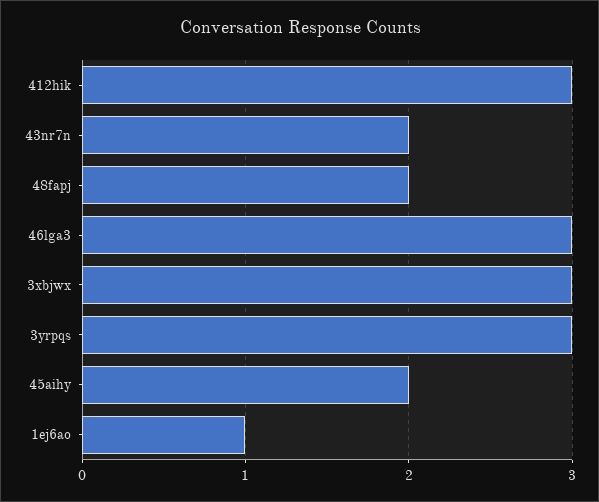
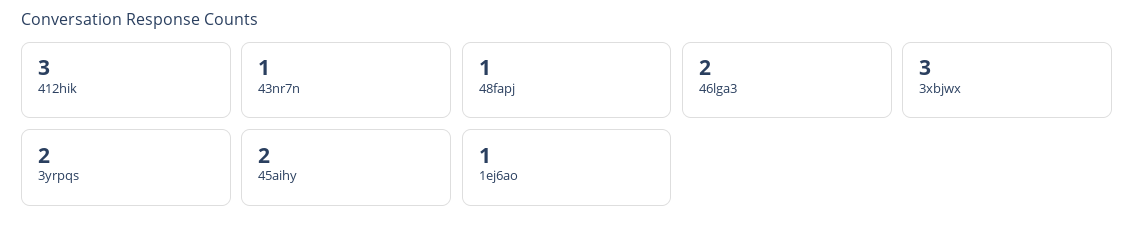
  {
    "412hik": 3,
-   "43nr7n": 2,
+   "43nr7n": 1,
-   "48fapj": 2,
+   "48fapj": 1,
-   "46lga3": 3,
+   "46lga3": 2,
    "3xbjwx": 3,
-   "3yrpqs": 3,
+   "3yrpqs": 2,
    "45aihy": 2,
    "1ej6ao": 1
  }

